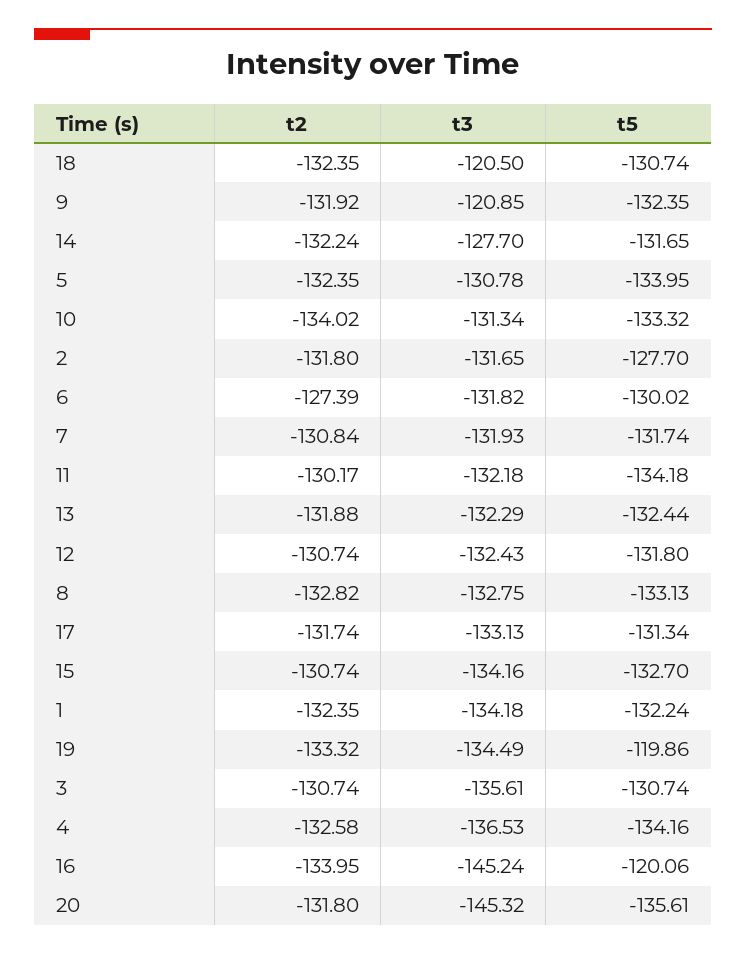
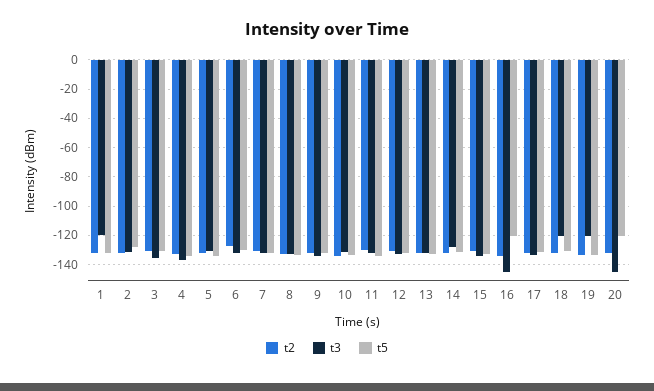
  {
    "t2": {
      "18": -132.35,
      "9": -131.92,
      "14": -132.24,
      "5": -132.35,
      "10": -134.02,
      "2": -131.8,
      "6": -127.39,
      "7": -130.84,
      "11": -130.17,
      "13": -131.88,
      "12": -130.74,
      "8": -132.82,
      "17": -131.74,
      "15": -130.74,
      "1": -132.35,
      "19": -133.32,
      "3": -130.74,
      "4": -132.58,
      "16": -133.95,
      "20": -131.8
    },
    "t3": {
      "18": -120.5,
-     "9": -120.85,
+     "9": -135,
      "14": -127.7,
      "5": -130.78,
      "10": -131.34,
      "2": -131.65,
      "6": -131.82,
      "7": -131.93,
      "11": -132.18,
      "13": -132.29,
      "12": -132.43,
      "8": -132.75,
      "17": -133.13,
      "15": -134.16,
-     "1": -134.18,
+     "1": -120,
-     "19": -134.49,
+     "19": -120,
      "3": -135.61,
      "4": -136.53,
      "16": -145.24,
      "20": -145.32
    },
    "t5": {
      "18": -130.74,
      "9": -132.35,
      "14": -131.65,
      "5": -133.95,
      "10": -133.32,
      "2": -127.7,
      "6": -130.02,
      "7": -131.74,
      "11": -134.18,
      "13": -132.44,
      "12": -131.8,
      "8": -133.13,
      "17": -131.34,
      "15": -132.7,
      "1": -132.24,
-     "19": -119.86,
+     "19": -135,
      "3": -130.74,
      "4": -134.16,
      "16": -120.06,
-     "20": -135.61
+     "20": -120
    }
  }

